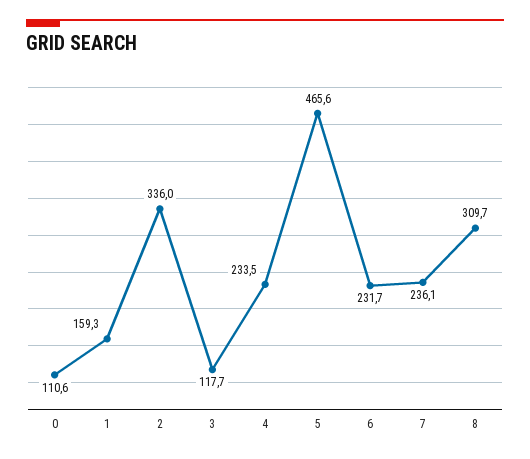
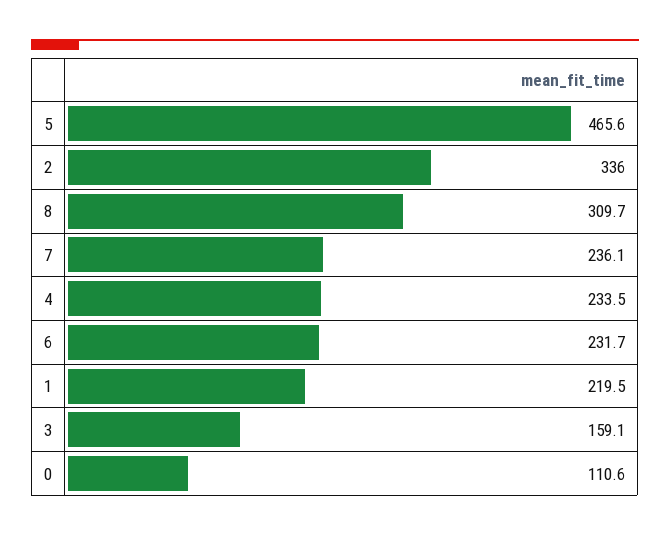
  {
    "0": 110.6,
-   "1": 159.3,
+   "1": 219.5,
    "2": 336,
-   "3": 117.7,
+   "3": 159.1,
    "4": 233.5,
    "5": 465.6,
    "6": 231.7,
    "7": 236.1,
    "8": 309.7
  }

